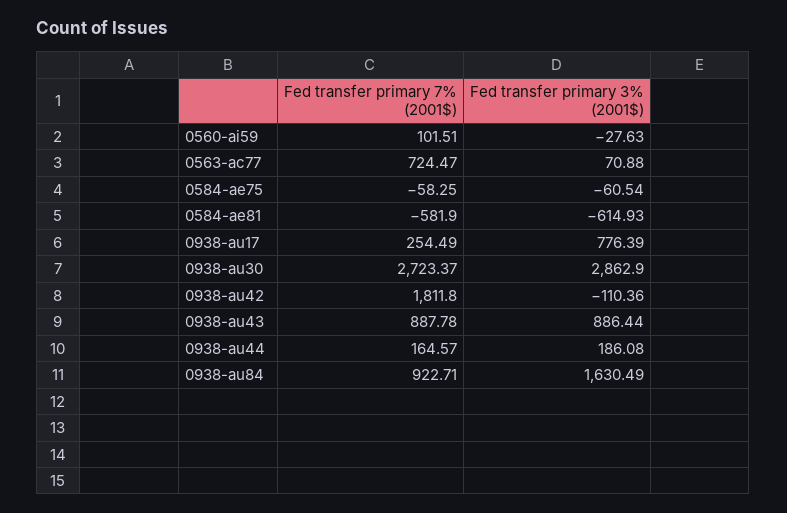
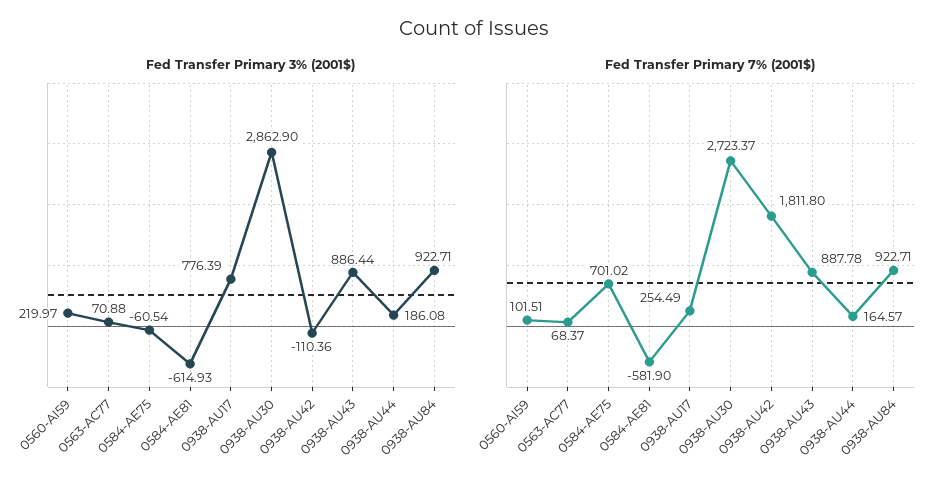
  {
    "Fed transfer primary 7% (2001$)": {
      "0560-ai59": 101.51,
-     "0563-ac77": 724.47,
+     "0563-ac77": 68.37,
-     "0584-ae75": -58.25,
+     "0584-ae75": 701.02,
      "0584-ae81": -581.9,
      "0938-au17": 254.49,
      "0938-au30": 2723.37,
      "0938-au42": 1811.8,
      "0938-au43": 887.78,
      "0938-au44": 164.57,
      "0938-au84": 922.71
    },
    "Fed transfer primary 3% (2001$)": {
-     "0560-ai59": -27.63,
+     "0560-ai59": 219.97,
      "0563-ac77": 70.88,
      "0584-ae75": -60.54,
      "0584-ae81": -614.93,
      "0938-au17": 776.39,
      "0938-au30": 2862.9,
      "0938-au42": -110.36,
      "0938-au43": 886.44,
      "0938-au44": 186.08,
-     "0938-au84": 1630.49
+     "0938-au84": 922.71
    }
  }

